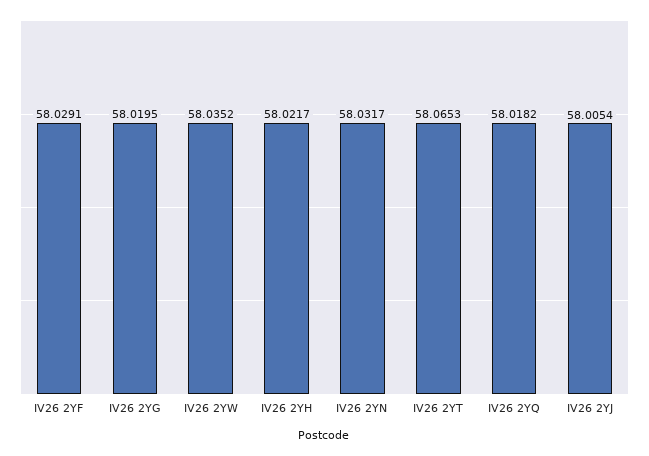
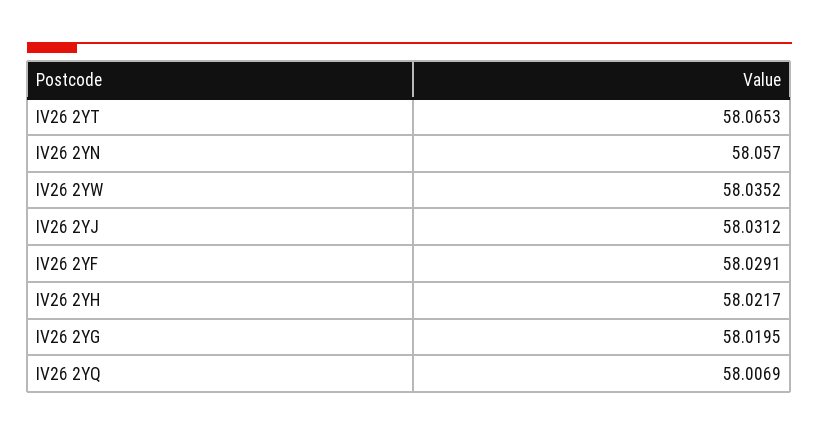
  {
    "IV26 2YF": 58.0291,
    "IV26 2YG": 58.0195,
    "IV26 2YW": 58.0352,
    "IV26 2YH": 58.0217,
-   "IV26 2YN": 58.0317,
+   "IV26 2YN": 58.057,
    "IV26 2YT": 58.0653,
-   "IV26 2YQ": 58.0182,
+   "IV26 2YQ": 58.0069,
-   "IV26 2YJ": 58.0054
+   "IV26 2YJ": 58.0312
  }

